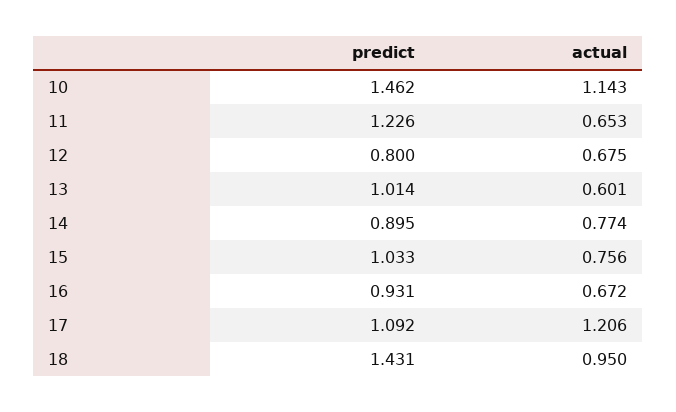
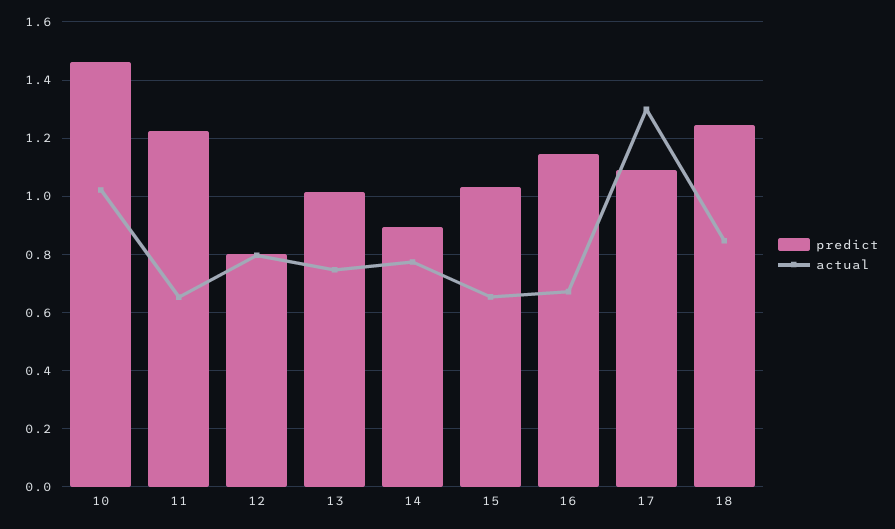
  {
    "predict": {
      "10": 1.462,
      "11": 1.226,
      "12": 0.8,
      "13": 1.014,
      "14": 0.895,
      "15": 1.033,
-     "16": 0.931,
+     "16": 1.15,
      "17": 1.092,
-     "18": 1.431
+     "18": 1.25
    },
    "actual": {
-     "10": 1.143,
+     "10": 1.025,
      "11": 0.653,
-     "12": 0.675,
+     "12": 0.8,
-     "13": 0.601,
+     "13": 0.75,
      "14": 0.774,
-     "15": 0.756,
+     "15": 0.65,
      "16": 0.672,
-     "17": 1.206,
+     "17": 1.3,
-     "18": 0.95
+     "18": 0.85
    }
  }

